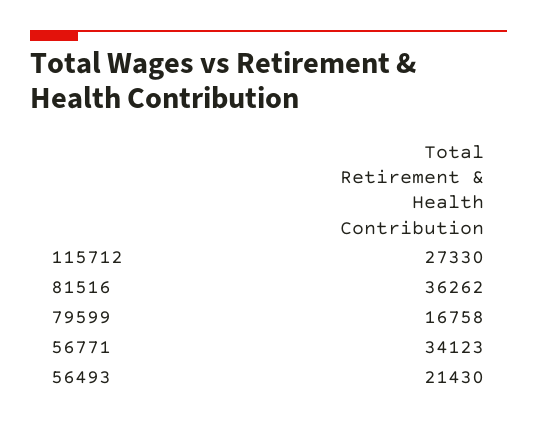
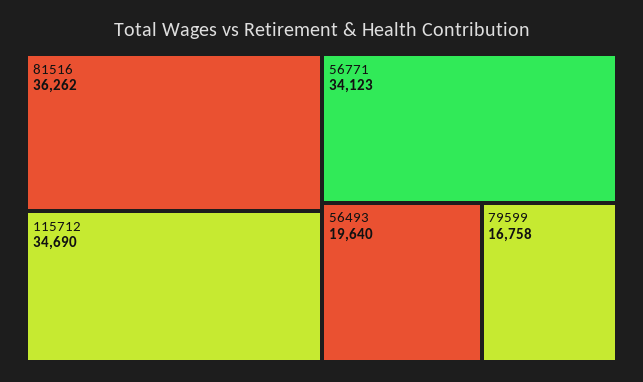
  {
-   "115712": 27330,
+   "115712": 34690,
    "81516": 36262,
    "79599": 16758,
    "56771": 34123,
-   "56493": 21430
+   "56493": 19640
  }

